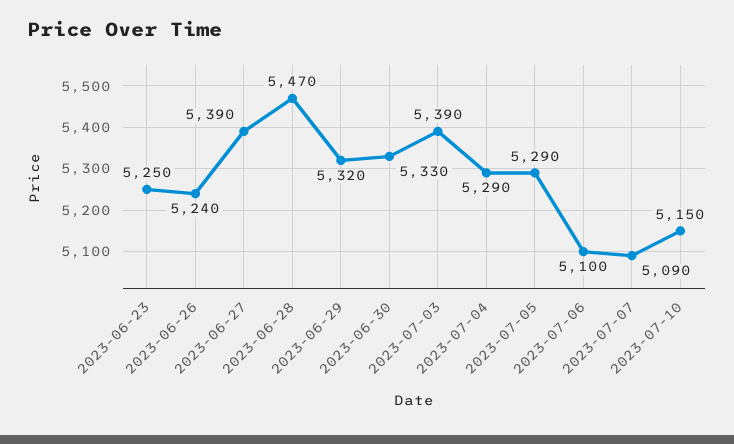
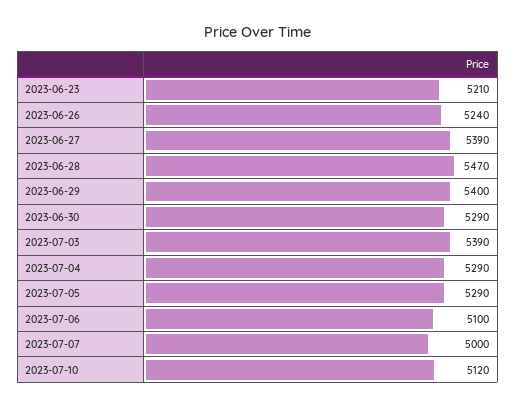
  {
-   "2023-06-23": 5250,
+   "2023-06-23": 5210,
    "2023-06-26": 5240,
    "2023-06-27": 5390,
    "2023-06-28": 5470,
-   "2023-06-29": 5320,
+   "2023-06-29": 5400,
-   "2023-06-30": 5330,
+   "2023-06-30": 5290,
    "2023-07-03": 5390,
    "2023-07-04": 5290,
    "2023-07-05": 5290,
    "2023-07-06": 5100,
-   "2023-07-07": 5090,
+   "2023-07-07": 5000,
-   "2023-07-10": 5150
+   "2023-07-10": 5120
  }

